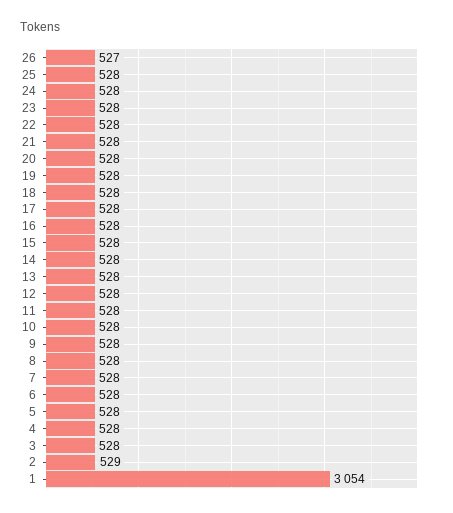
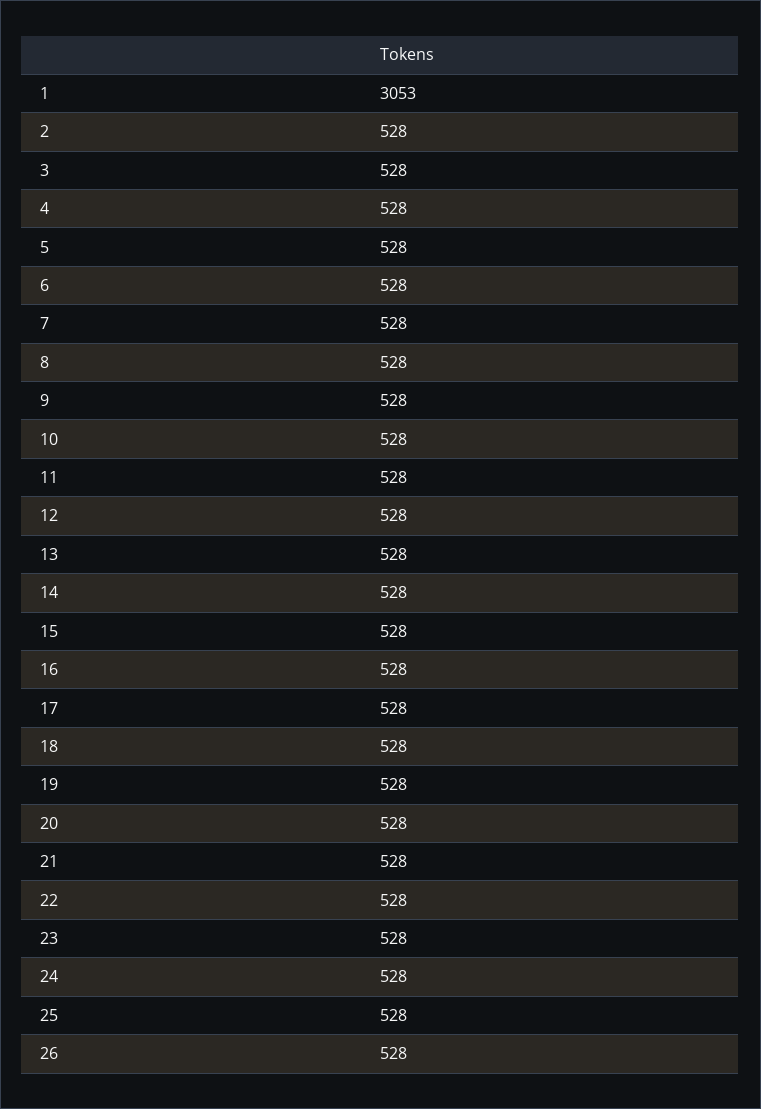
  {
-   "26": 527,
+   "26": 528,
    "25": 528,
    "24": 528,
    "23": 528,
    "22": 528,
    "21": 528,
    "20": 528,
    "19": 528,
    "18": 528,
    "17": 528,
    "16": 528,
    "15": 528,
    "14": 528,
    "13": 528,
    "12": 528,
    "11": 528,
    "10": 528,
    "9": 528,
    "8": 528,
    "7": 528,
    "6": 528,
    "5": 528,
    "4": 528,
    "3": 528,
-   "2": 529,
+   "2": 528,
-   "1": 3054
+   "1": 3053
  }

